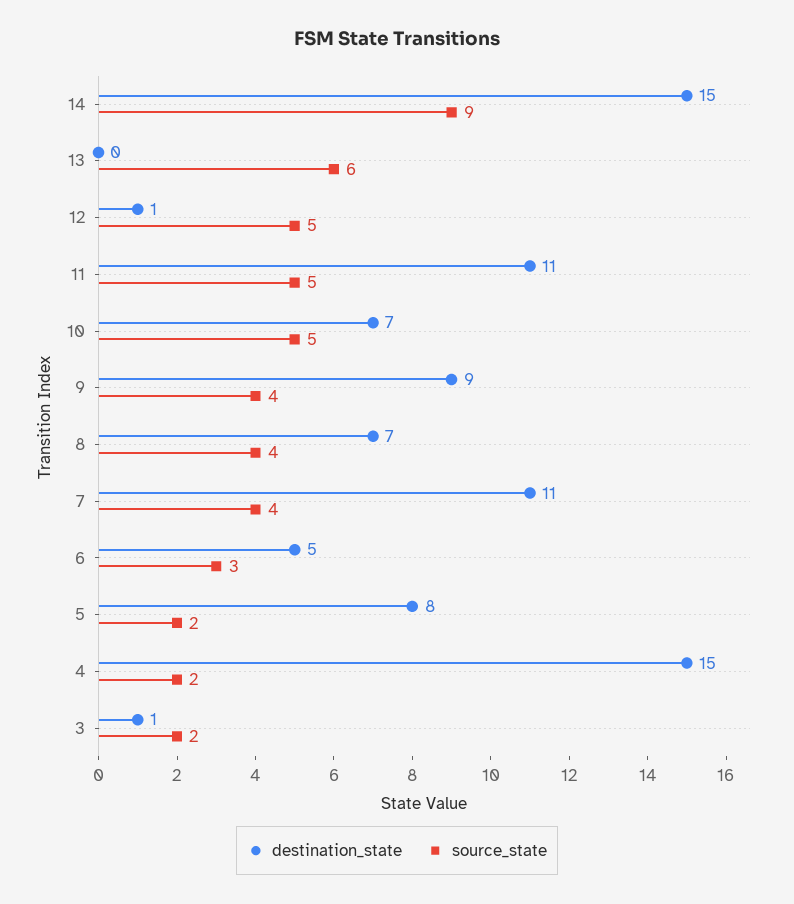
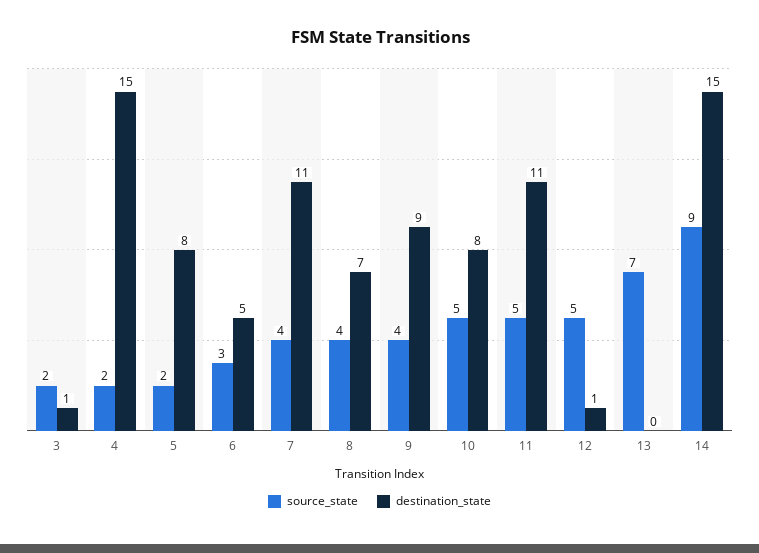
  {
    "destination_state": {
      "14": 15,
      "13": 0,
      "12": 1,
      "11": 11,
-     "10": 7,
+     "10": 8,
      "9": 9,
      "8": 7,
      "7": 11,
      "6": 5,
      "5": 8,
      "4": 15,
      "3": 1
    },
    "source_state": {
      "14": 9,
-     "13": 6,
+     "13": 7,
      "12": 5,
      "11": 5,
      "10": 5,
      "9": 4,
      "8": 4,
      "7": 4,
      "6": 3,
      "5": 2,
      "4": 2,
      "3": 2
    }
  }

